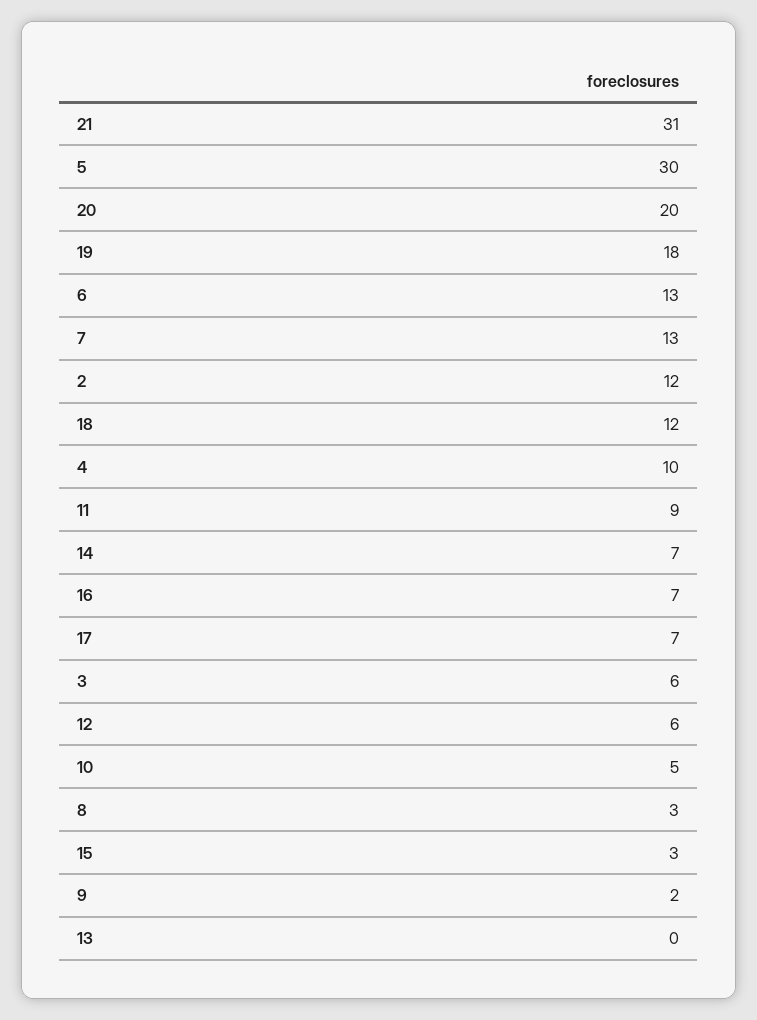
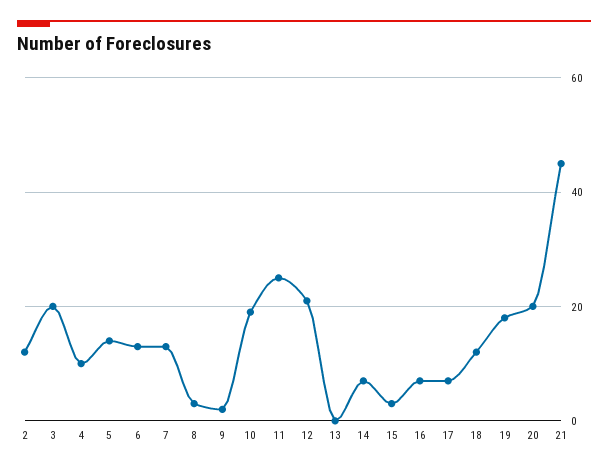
  {
-   "21": 31,
+   "21": 45,
-   "5": 30,
+   "5": 15,
    "20": 20,
    "19": 18,
    "6": 13,
    "7": 13,
    "2": 12,
    "18": 12,
    "4": 10,
-   "11": 9,
+   "11": 25,
    "14": 7,
    "16": 7,
    "17": 7,
-   "3": 6,
+   "3": 20,
-   "12": 6,
+   "12": 20,
-   "10": 5,
+   "10": 20,
    "8": 3,
    "15": 3,
    "9": 2,
    "13": 0
  }

